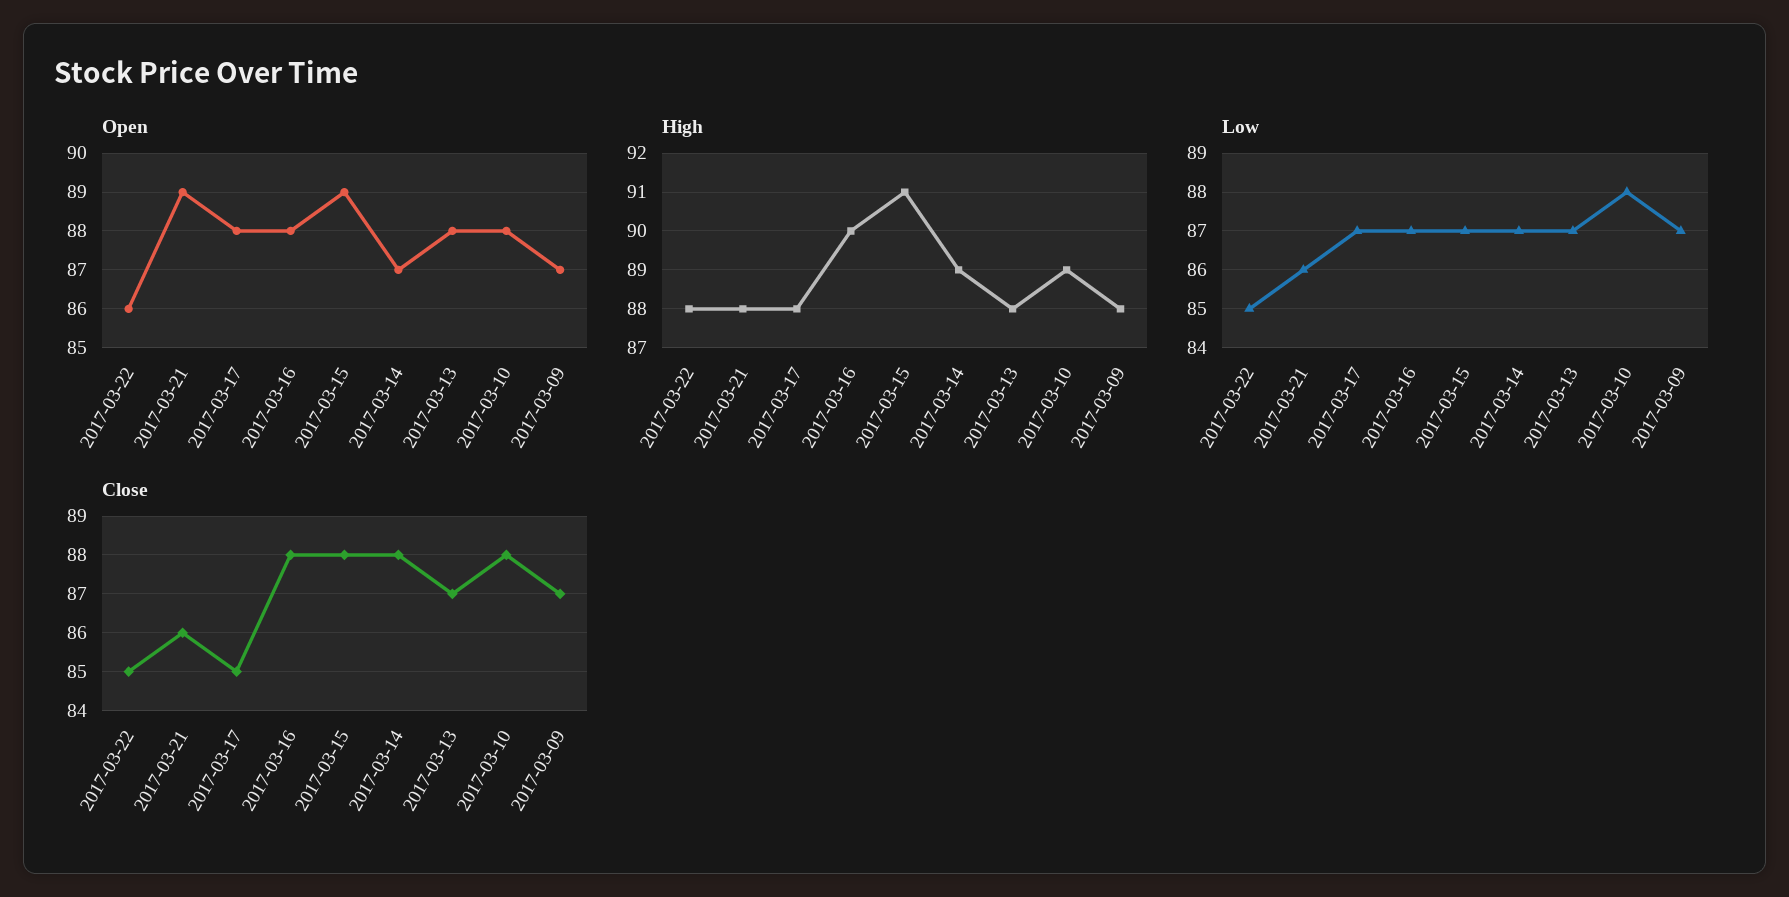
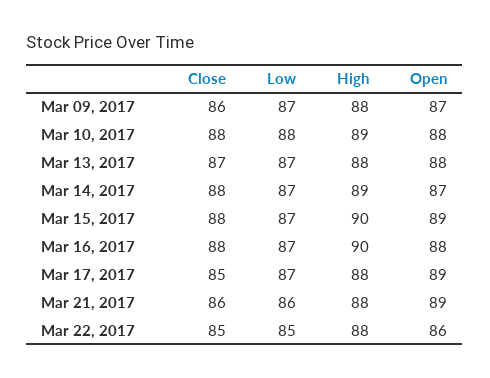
  {
    "Open": {
      "2017-03-22": 86,
      "2017-03-21": 89,
-     "2017-03-17": 88,
+     "2017-03-17": 89,
      "2017-03-16": 88,
      "2017-03-15": 89,
      "2017-03-14": 87,
      "2017-03-13": 88,
      "2017-03-10": 88,
      "2017-03-09": 87
    },
    "High": {
      "2017-03-22": 88,
      "2017-03-21": 88,
      "2017-03-17": 88,
      "2017-03-16": 90,
-     "2017-03-15": 91,
+     "2017-03-15": 90,
      "2017-03-14": 89,
      "2017-03-13": 88,
      "2017-03-10": 89,
      "2017-03-09": 88
    },
    "Low": {
      "2017-03-22": 85,
      "2017-03-21": 86,
      "2017-03-17": 87,
      "2017-03-16": 87,
      "2017-03-15": 87,
      "2017-03-14": 87,
      "2017-03-13": 87,
      "2017-03-10": 88,
      "2017-03-09": 87
    },
    "Close": {
      "2017-03-22": 85,
      "2017-03-21": 86,
      "2017-03-17": 85,
      "2017-03-16": 88,
      "2017-03-15": 88,
      "2017-03-14": 88,
      "2017-03-13": 87,
      "2017-03-10": 88,
-     "2017-03-09": 87
+     "2017-03-09": 86
    }
  }

